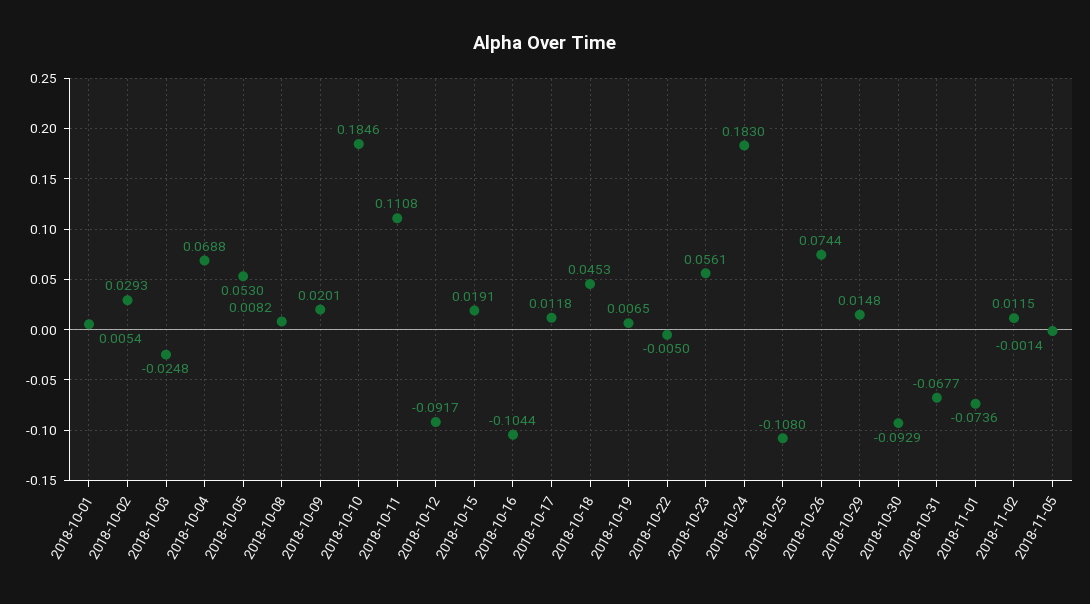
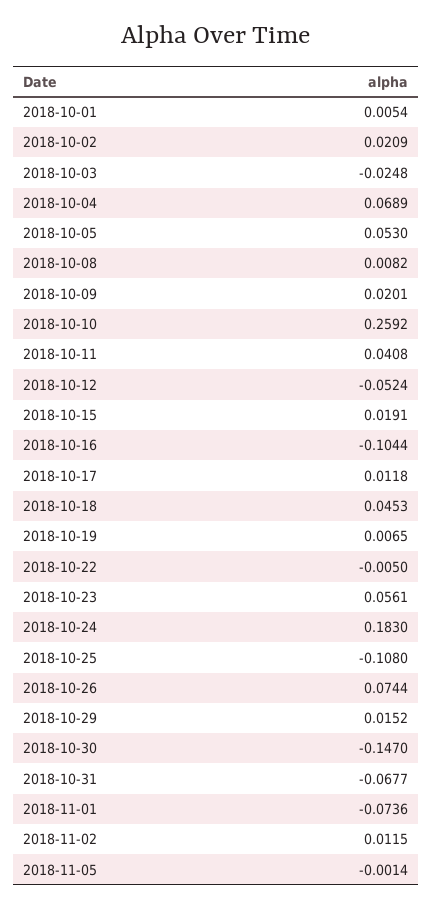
  {
    "2018-10-01": 0.0054,
-   "2018-10-02": 0.0293,
+   "2018-10-02": 0.0209,
    "2018-10-03": -0.0248,
-   "2018-10-04": 0.0688,
+   "2018-10-04": 0.0689,
    "2018-10-05": 0.053,
    "2018-10-08": 0.0082,
    "2018-10-09": 0.0201,
-   "2018-10-10": 0.1846,
+   "2018-10-10": 0.2592,
-   "2018-10-11": 0.1108,
+   "2018-10-11": 0.0408,
-   "2018-10-12": -0.0917,
+   "2018-10-12": -0.0524,
    "2018-10-15": 0.0191,
    "2018-10-16": -0.1044,
    "2018-10-17": 0.0118,
    "2018-10-18": 0.0453,
    "2018-10-19": 0.0065,
    "2018-10-22": -0.005,
    "2018-10-23": 0.0561,
    "2018-10-24": 0.183,
    "2018-10-25": -0.108,
    "2018-10-26": 0.0744,
-   "2018-10-29": 0.0148,
+   "2018-10-29": 0.0152,
-   "2018-10-30": -0.0929,
+   "2018-10-30": -0.147,
    "2018-10-31": -0.0677,
    "2018-11-01": -0.0736,
    "2018-11-02": 0.0115,
    "2018-11-05": -0.0014
  }

